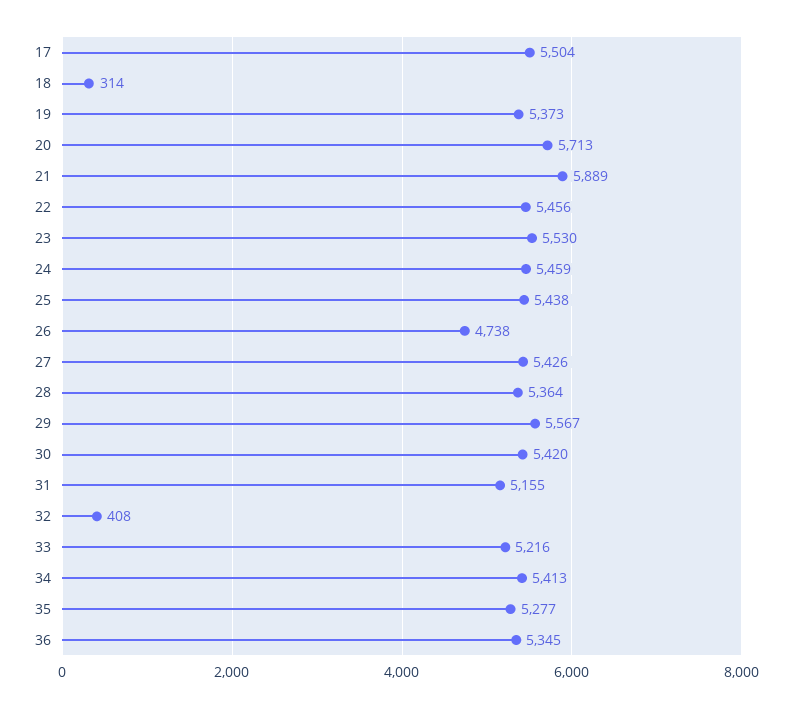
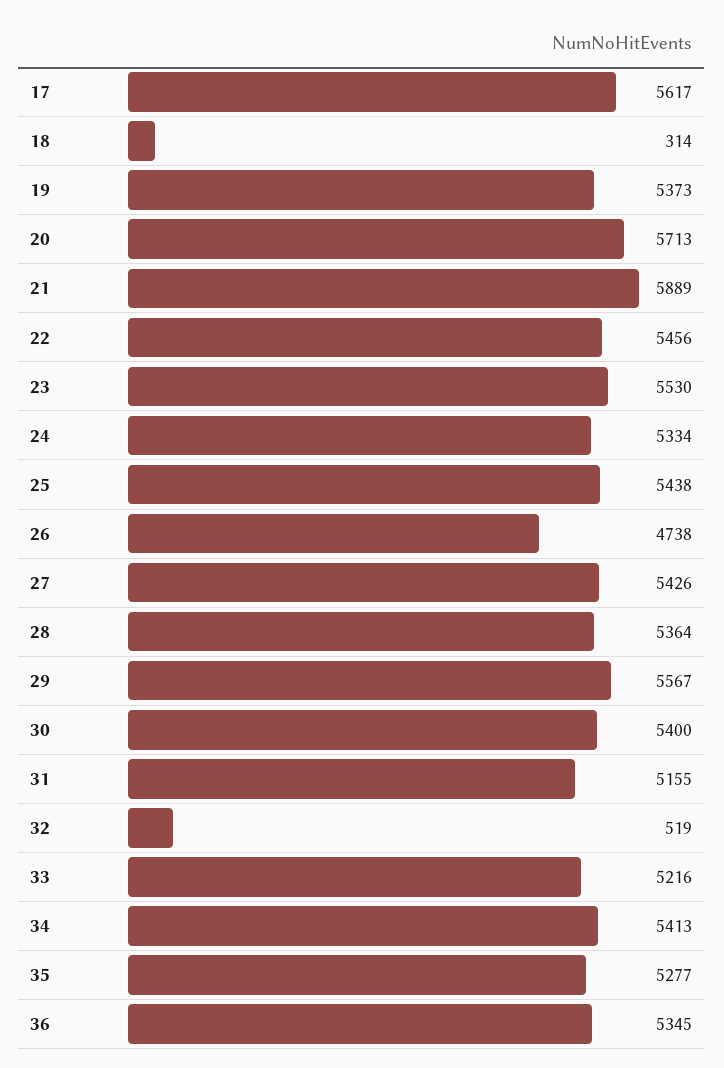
  {
-   "17": 5504,
+   "17": 5617,
    "18": 314,
    "19": 5373,
    "20": 5713,
    "21": 5889,
    "22": 5456,
    "23": 5530,
-   "24": 5459,
+   "24": 5334,
    "25": 5438,
    "26": 4738,
    "27": 5426,
    "28": 5364,
    "29": 5567,
-   "30": 5420,
+   "30": 5400,
    "31": 5155,
-   "32": 408,
+   "32": 519,
    "33": 5216,
    "34": 5413,
    "35": 5277,
    "36": 5345
  }

